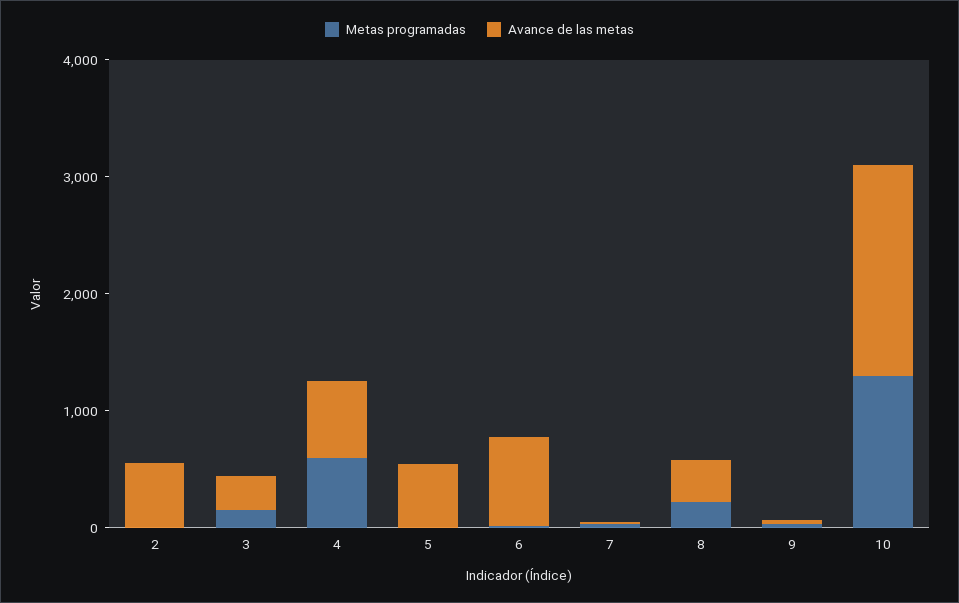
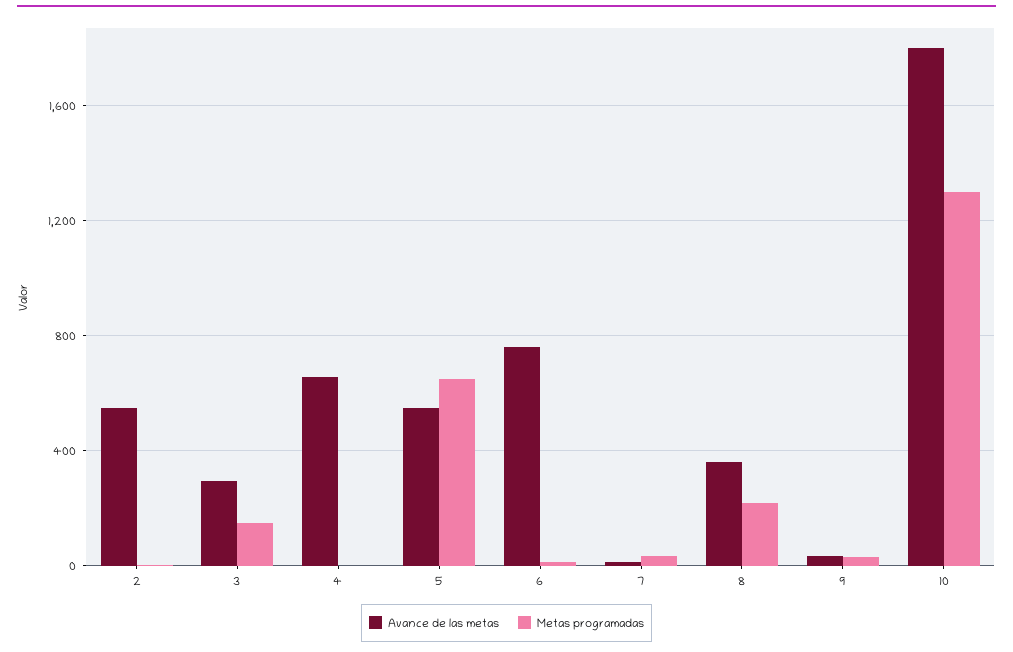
  {
    "Metas programadas": {
      "2": 0,
      "3": 150,
-     "4": 600,
+     "4": 0,
-     "5": 0,
+     "5": 650,
      "6": 0,
      "7": 50,
      "8": 200,
      "9": 50,
      "10": 1300
    },
    "Avance de las metas": {
      "2": 550,
      "3": 300,
      "4": 650,
      "5": 550,
      "6": 750,
      "7": 0,
      "8": 350,
      "9": 50,
      "10": 1800
    }
  }

